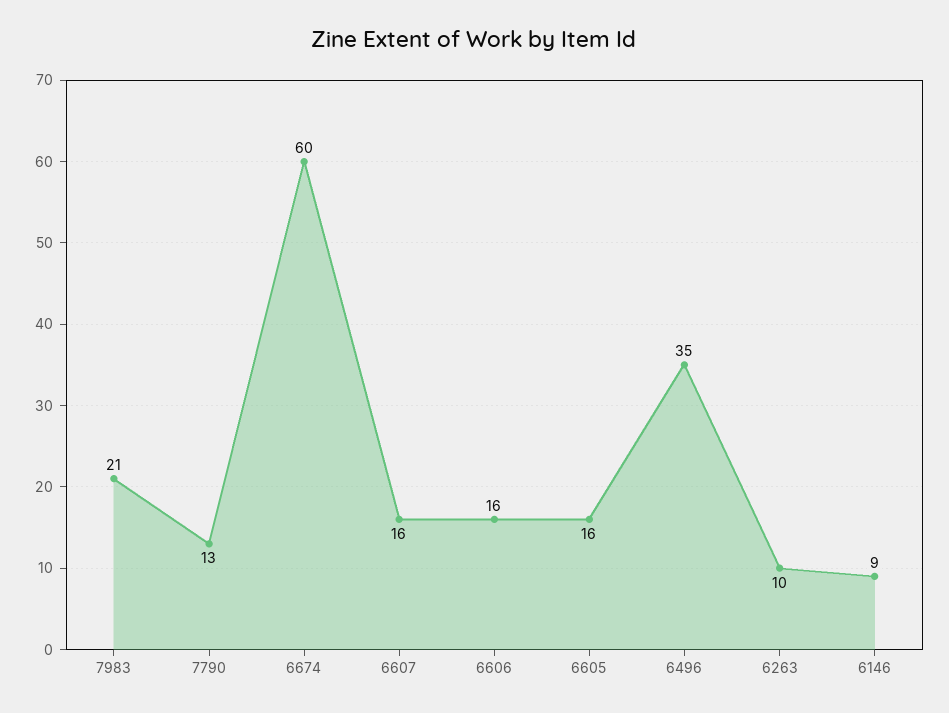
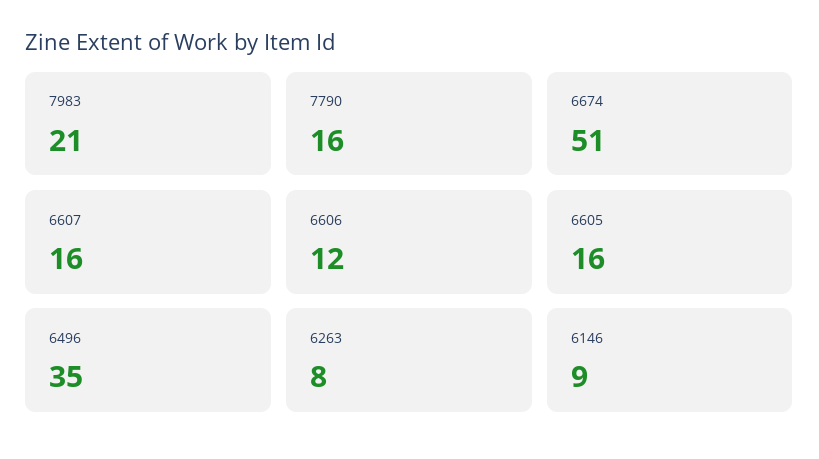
  {
    "7983": 21,
-   "7790": 13,
+   "7790": 16,
-   "6674": 60,
+   "6674": 51,
    "6607": 16,
-   "6606": 16,
+   "6606": 12,
    "6605": 16,
    "6496": 35,
-   "6263": 10,
+   "6263": 8,
    "6146": 9
  }

